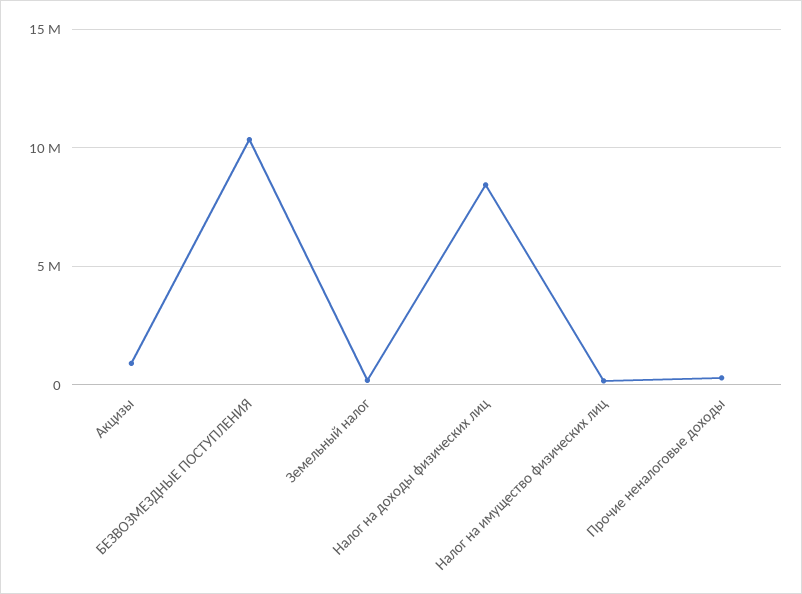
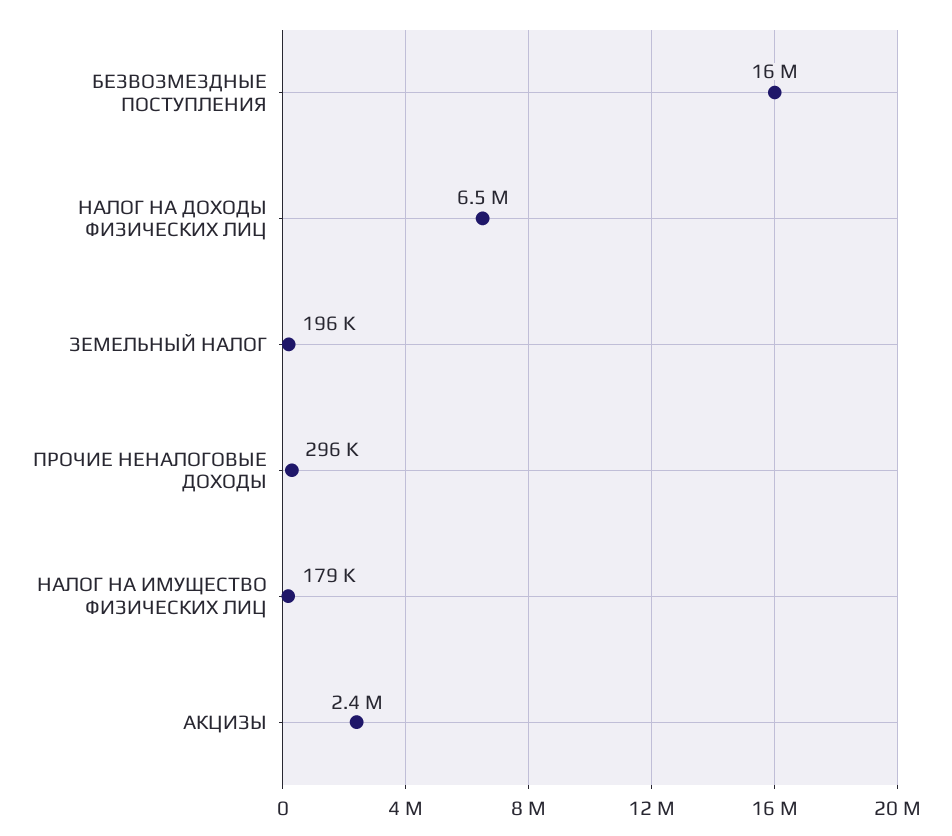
  {
-   "Акцизы": 1000000,
+   "Акцизы": 2400000,
-   "БЕЗВОЗМЕЗДНЫЕ ПОСТУПЛЕНИЯ": 10500000,
+   "БЕЗВОЗМЕЗДНЫЕ ПОСТУПЛЕНИЯ": 16000000,
    "Земельный налог": 196000,
-   "Налог на доходы физических лиц": 8500000,
+   "Налог на доходы физических лиц": 6500000,
    "Налог на имущество физических лиц": 179000,
    "Прочие неналоговые доходы": 296000
  }

